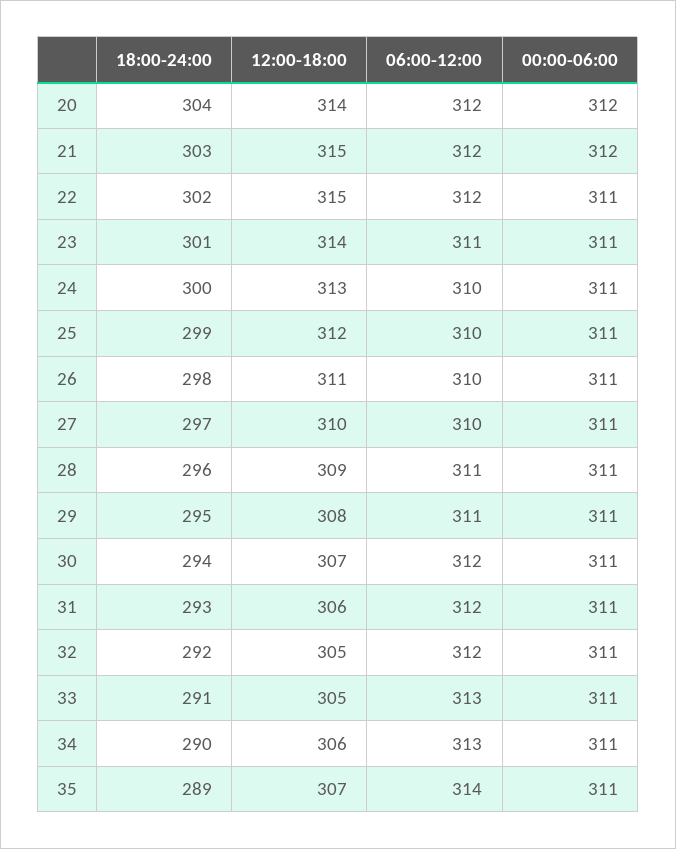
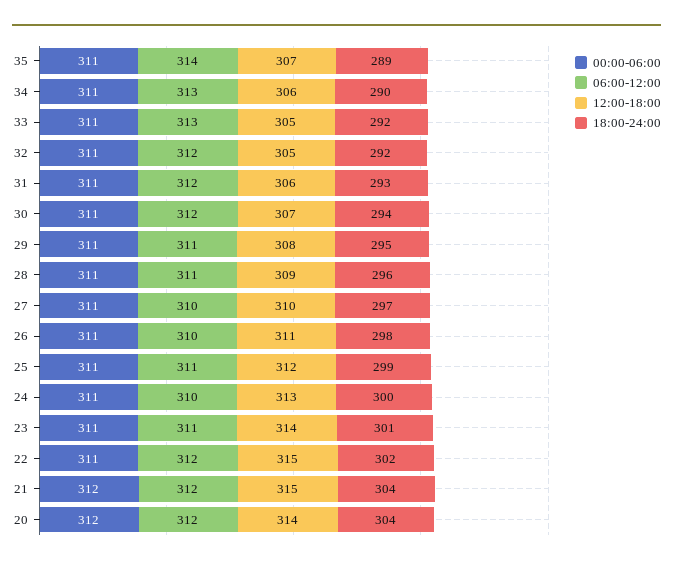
  {
    "18:00-24:00": {
      "20": 304,
-     "21": 303,
+     "21": 304,
      "22": 302,
      "23": 301,
      "24": 300,
      "25": 299,
      "26": 298,
      "27": 297,
      "28": 296,
      "29": 295,
      "30": 294,
      "31": 293,
      "32": 292,
-     "33": 291,
+     "33": 292,
      "34": 290,
      "35": 289
    },
    "12:00-18:00": {
      "20": 314,
      "21": 315,
      "22": 315,
      "23": 314,
      "24": 313,
      "25": 312,
      "26": 311,
      "27": 310,
      "28": 309,
      "29": 308,
      "30": 307,
      "31": 306,
      "32": 305,
      "33": 305,
      "34": 306,
      "35": 307
    },
    "06:00-12:00": {
      "20": 312,
      "21": 312,
      "22": 312,
      "23": 311,
      "24": 310,
-     "25": 310,
+     "25": 311,
      "26": 310,
      "27": 310,
      "28": 311,
      "29": 311,
      "30": 312,
      "31": 312,
      "32": 312,
      "33": 313,
      "34": 313,
      "35": 314
    },
    "00:00-06:00": {
      "20": 312,
      "21": 312,
      "22": 311,
      "23": 311,
      "24": 311,
      "25": 311,
      "26": 311,
      "27": 311,
      "28": 311,
      "29": 311,
      "30": 311,
      "31": 311,
      "32": 311,
      "33": 311,
      "34": 311,
      "35": 311
    }
  }

